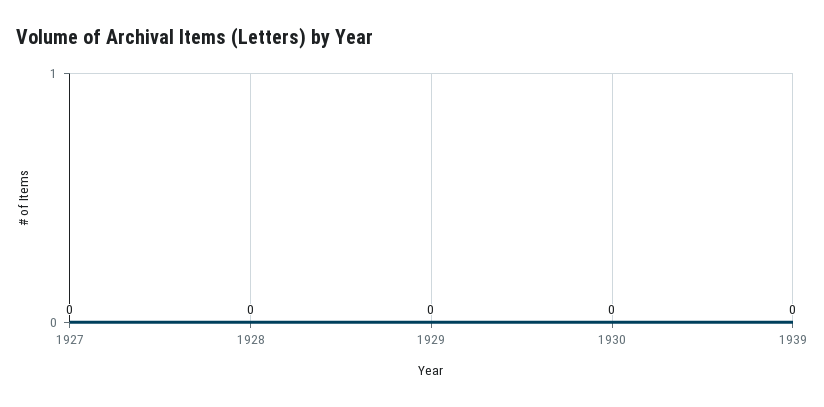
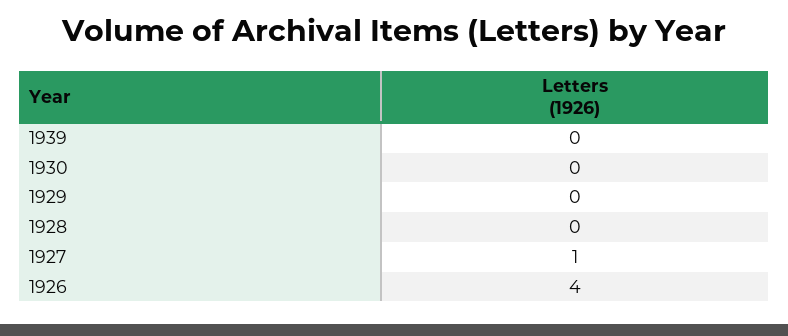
  {
-   "1927": 0,
+   "1927": 1,
    "1928": 0,
    "1929": 0,
    "1930": 0,
-   "1939": 0
+   "1939": 0,
+   "1926": 4
  }

